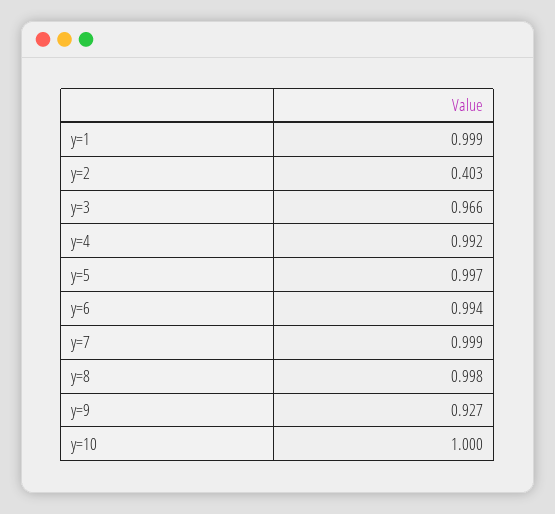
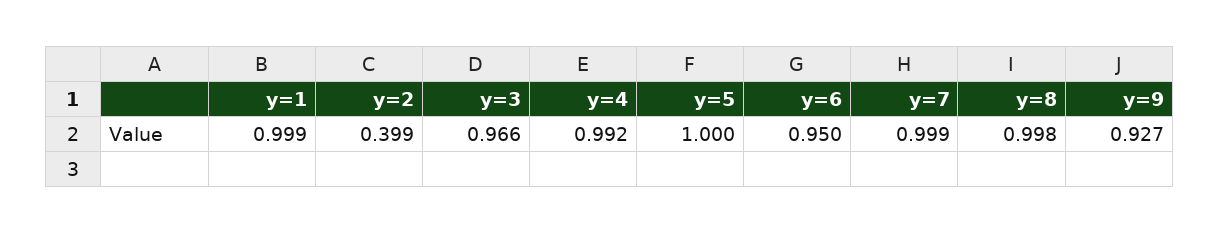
  {
    "y=1": 0.999,
-   "y=2": 0.403,
+   "y=2": 0.399,
    "y=3": 0.966,
    "y=4": 0.992,
-   "y=5": 0.997,
+   "y=5": 1,
-   "y=6": 0.994,
+   "y=6": 0.95,
    "y=7": 0.999,
    "y=8": 0.998,
-   "y=9": 0.927,
+   "y=9": 0.927
-   "y=10": 1
  }

